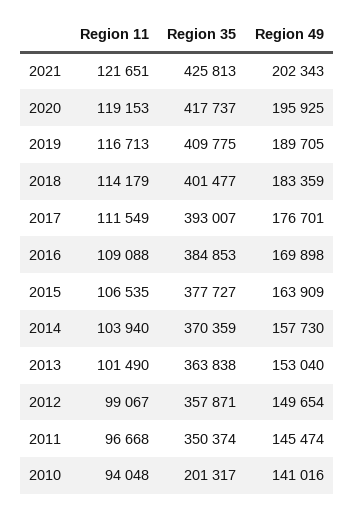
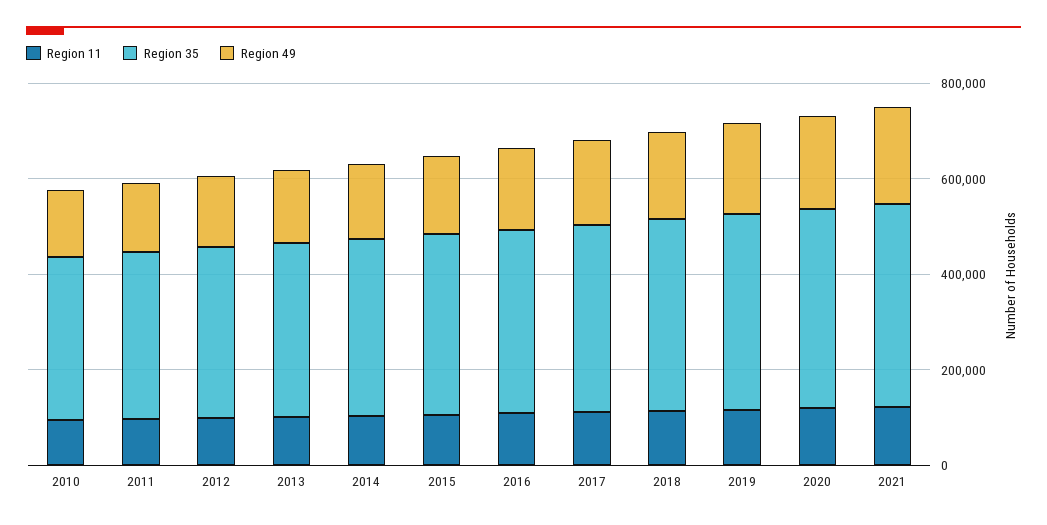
  {
    "Region 11": {
      "2021": 121651,
      "2020": 119153,
      "2019": 116713,
      "2018": 114179,
      "2017": 111549,
      "2016": 109088,
      "2015": 106535,
      "2014": 103940,
      "2013": 101490,
      "2012": 99067,
      "2011": 96668,
      "2010": 94048
    },
    "Region 35": {
      "2021": 425813,
      "2020": 417737,
      "2019": 409775,
      "2018": 401477,
      "2017": 393007,
      "2016": 384853,
      "2015": 377727,
      "2014": 370359,
      "2013": 363838,
      "2012": 357871,
      "2011": 350374,
-     "2010": 201317
+     "2010": 350000
    },
    "Region 49": {
      "2021": 202343,
      "2020": 195925,
      "2019": 189705,
      "2018": 183359,
      "2017": 176701,
      "2016": 169898,
      "2015": 163909,
      "2014": 157730,
      "2013": 153040,
      "2012": 149654,
      "2011": 145474,
      "2010": 141016
    }
  }

